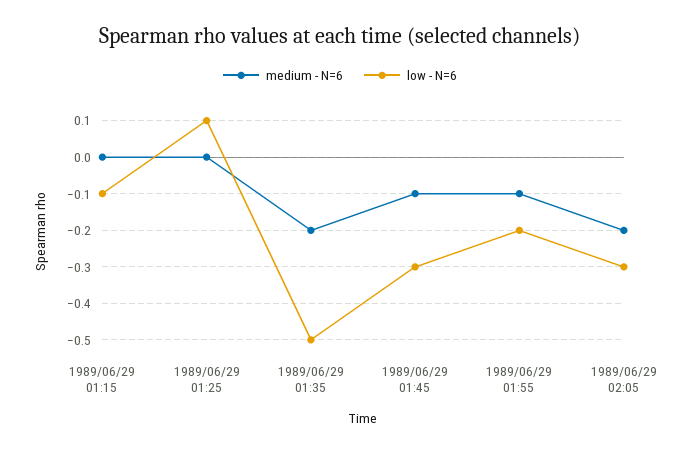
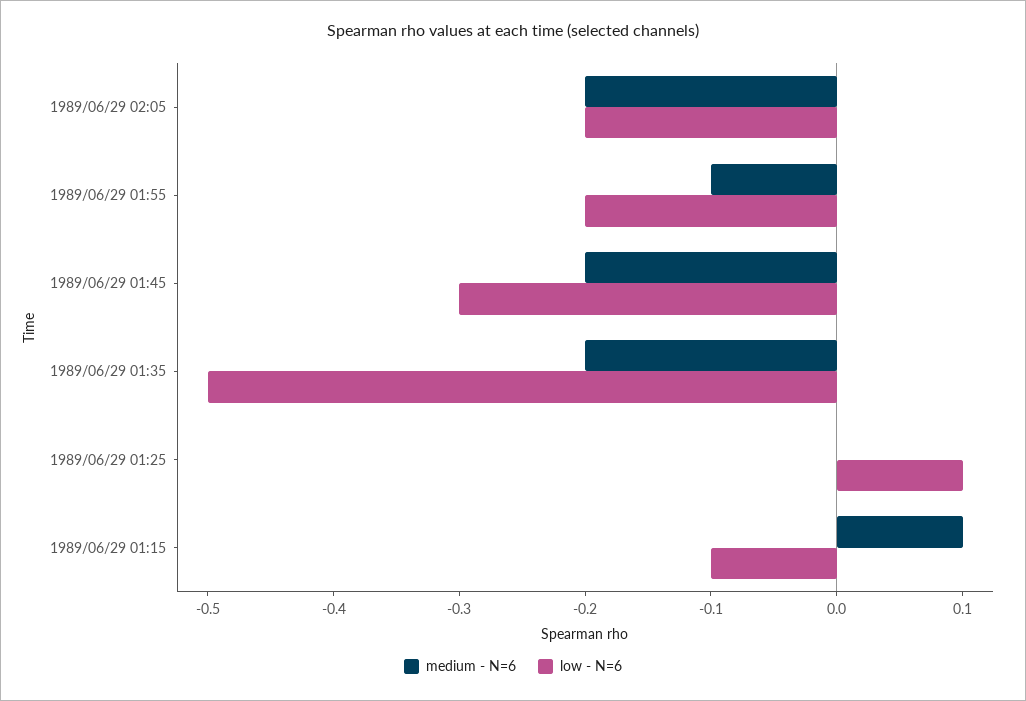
  {
    "medium - N=6": {
-     "1989/06/29 01:15": 0,
+     "1989/06/29 01:15": 0.1,
      "1989/06/29 01:25": 0,
      "1989/06/29 01:35": -0.2,
-     "1989/06/29 01:45": -0.1,
+     "1989/06/29 01:45": -0.2,
      "1989/06/29 01:55": -0.1,
      "1989/06/29 02:05": -0.2
    },
    "low - N=6": {
      "1989/06/29 01:15": -0.1,
      "1989/06/29 01:25": 0.1,
      "1989/06/29 01:35": -0.5,
      "1989/06/29 01:45": -0.3,
      "1989/06/29 01:55": -0.2,
-     "1989/06/29 02:05": -0.3
+     "1989/06/29 02:05": -0.2
    }
  }

